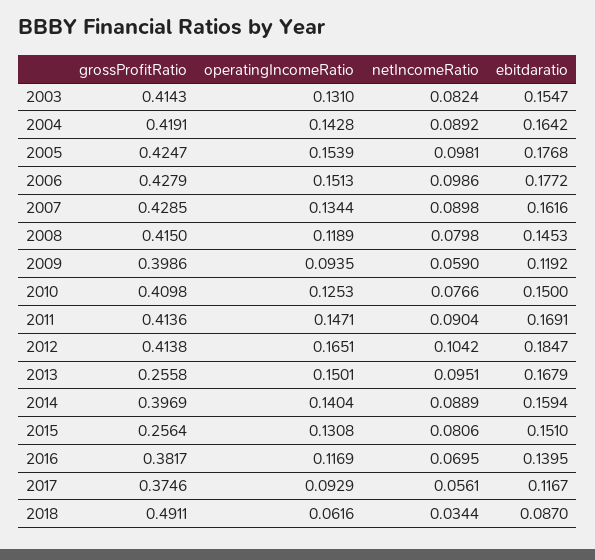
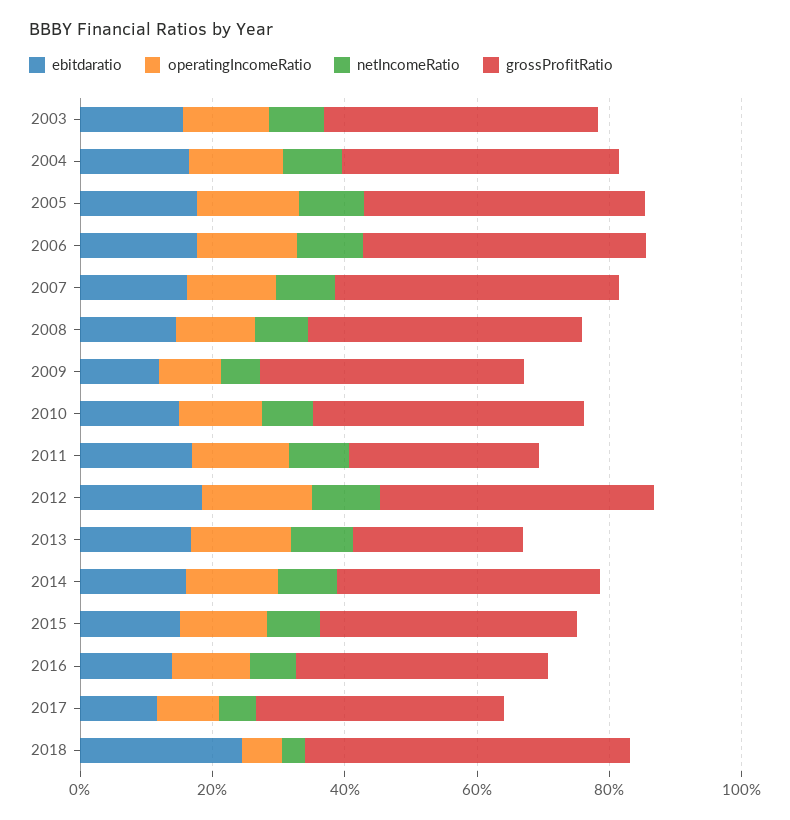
  {
    "grossProfitRatio": {
      "2003": 0.4143,
      "2004": 0.4191,
      "2005": 0.4247,
      "2006": 0.4279,
      "2007": 0.4285,
      "2008": 0.415,
      "2009": 0.3986,
      "2010": 0.4098,
-     "2011": 0.4136,
+     "2011": 0.3,
      "2012": 0.4138,
      "2013": 0.2558,
      "2014": 0.3969,
-     "2015": 0.2564,
+     "2015": 0.4,
      "2016": 0.3817,
      "2017": 0.3746,
      "2018": 0.4911
    },
    "operatingIncomeRatio": {
      "2003": 0.131,
      "2004": 0.1428,
      "2005": 0.1539,
      "2006": 0.1513,
      "2007": 0.1344,
      "2008": 0.1189,
      "2009": 0.0935,
      "2010": 0.1253,
      "2011": 0.1471,
      "2012": 0.1651,
      "2013": 0.1501,
      "2014": 0.1404,
      "2015": 0.1308,
      "2016": 0.1169,
      "2017": 0.0929,
      "2018": 0.0616
    },
    "netIncomeRatio": {
      "2003": 0.0824,
      "2004": 0.0892,
      "2005": 0.0981,
      "2006": 0.0986,
      "2007": 0.0898,
      "2008": 0.0798,
      "2009": 0.059,
      "2010": 0.0766,
      "2011": 0.0904,
      "2012": 0.1042,
      "2013": 0.0951,
      "2014": 0.0889,
      "2015": 0.0806,
      "2016": 0.0695,
      "2017": 0.0561,
      "2018": 0.0344
    },
    "ebitdaratio": {
      "2003": 0.1547,
      "2004": 0.1642,
      "2005": 0.1768,
      "2006": 0.1772,
      "2007": 0.1616,
      "2008": 0.1453,
      "2009": 0.1192,
      "2010": 0.15,
      "2011": 0.1691,
      "2012": 0.1847,
      "2013": 0.1679,
      "2014": 0.1594,
      "2015": 0.151,
      "2016": 0.1395,
      "2017": 0.1167,
-     "2018": 0.087
+     "2018": 0.25
    }
  }

